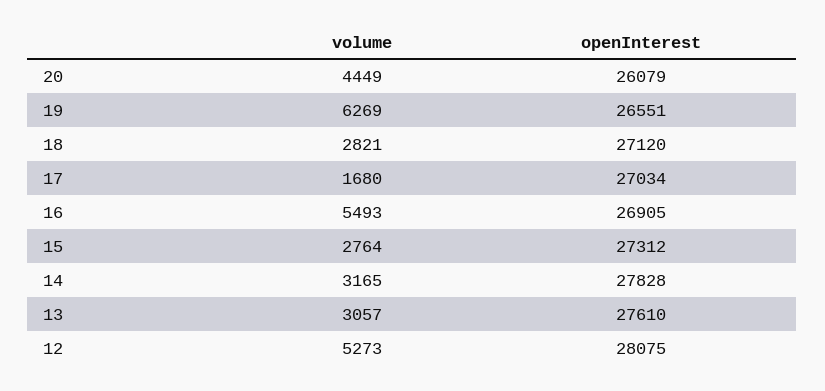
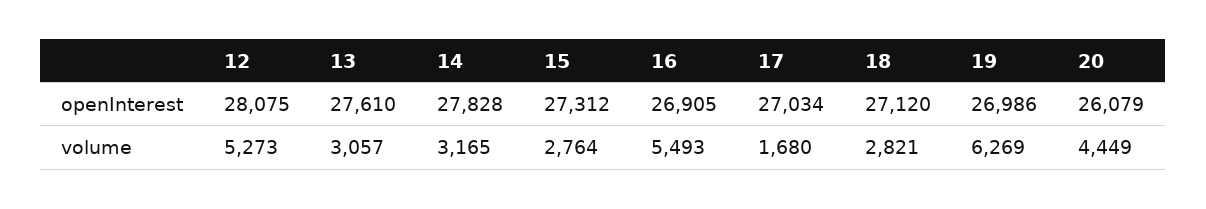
  {
    "volume": {
      "20": 4449,
      "19": 6269,
      "18": 2821,
      "17": 1680,
      "16": 5493,
      "15": 2764,
      "14": 3165,
      "13": 3057,
      "12": 5273
    },
    "openInterest": {
      "20": 26079,
-     "19": 26551,
+     "19": 26986,
      "18": 27120,
      "17": 27034,
      "16": 26905,
      "15": 27312,
      "14": 27828,
      "13": 27610,
      "12": 28075
    }
  }

